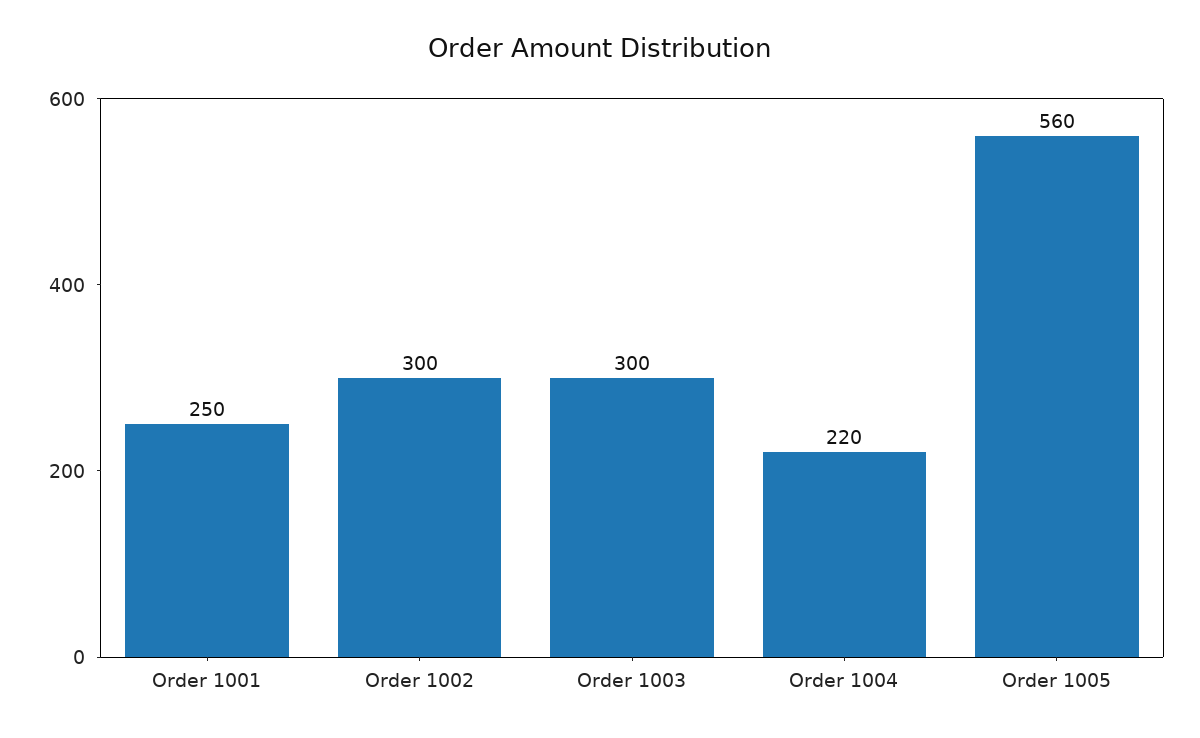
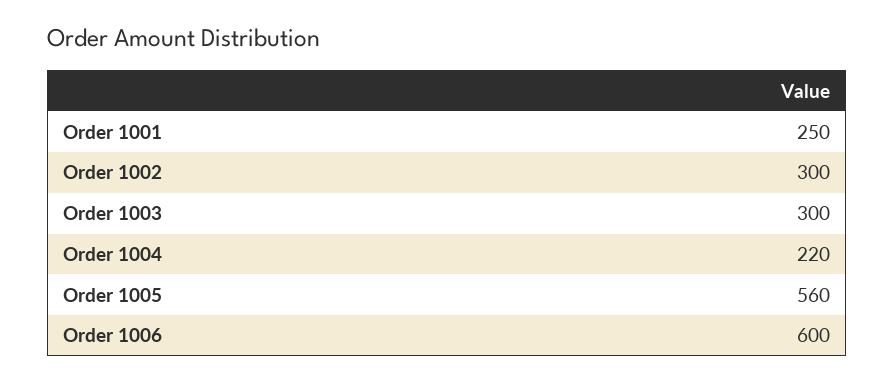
  {
    "Order 1001": 250,
    "Order 1002": 300,
    "Order 1003": 300,
    "Order 1004": 220,
-   "Order 1005": 560
+   "Order 1005": 560,
+   "Order 1006": 600
  }

